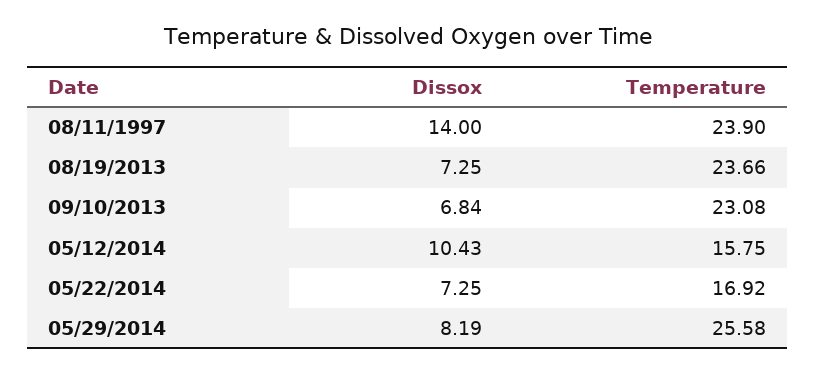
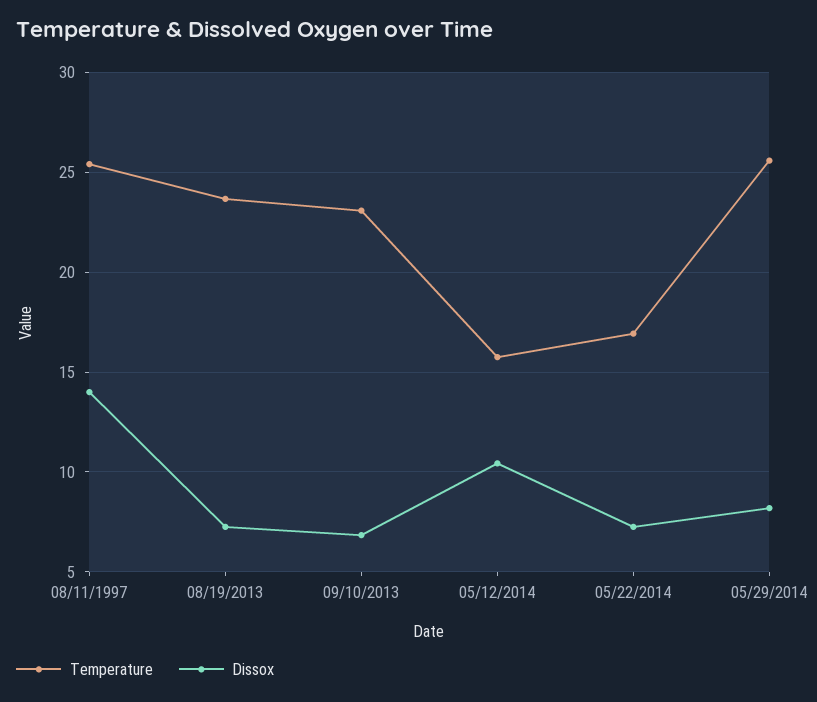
  {
    "Dissox": {
      "08/11/1997": 14,
      "08/19/2013": 7.25,
      "09/10/2013": 6.84,
      "05/12/2014": 10.43,
      "05/22/2014": 7.25,
      "05/29/2014": 8.19
    },
    "Temperature": {
-     "08/11/1997": 23.9,
+     "08/11/1997": 25.5,
      "08/19/2013": 23.66,
      "09/10/2013": 23.08,
      "05/12/2014": 15.75,
      "05/22/2014": 16.92,
      "05/29/2014": 25.58
    }
  }

